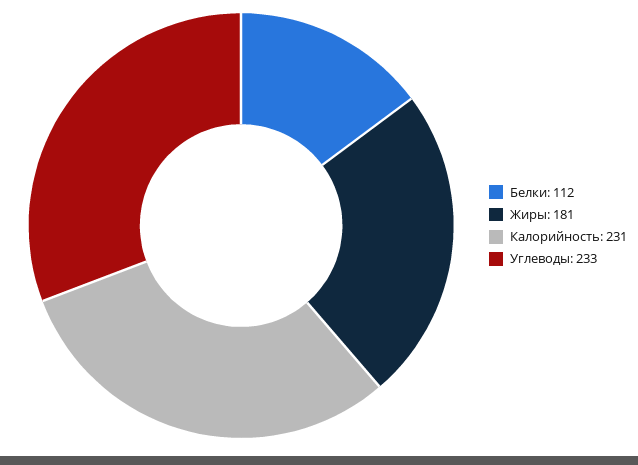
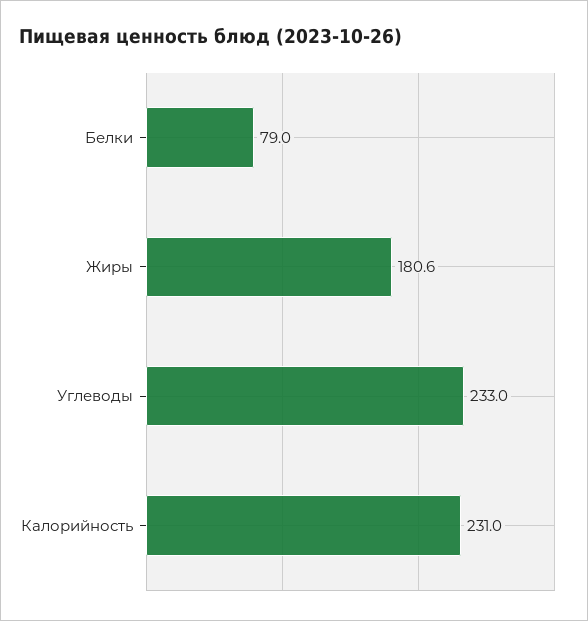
  {
-   "Белки": 112,
+   "Белки": 79,
    "Жиры": 180.6,
    "Калорийность": 231,
    "Углеводы": 233
  }

